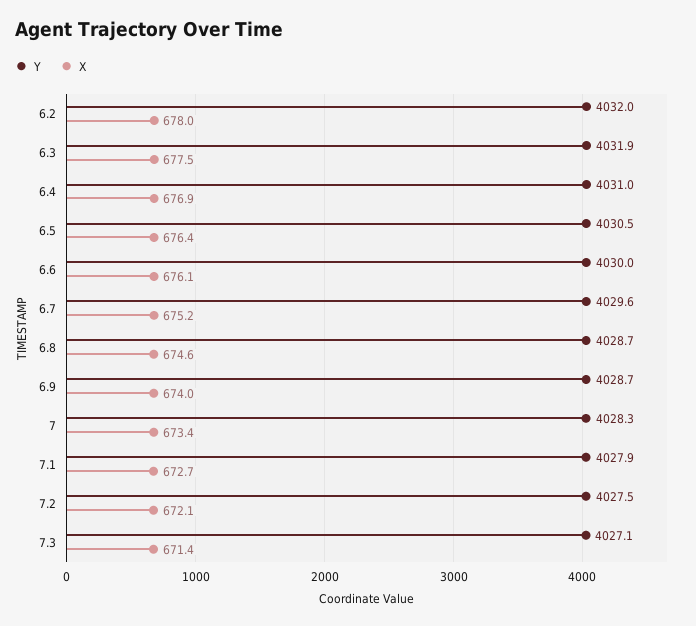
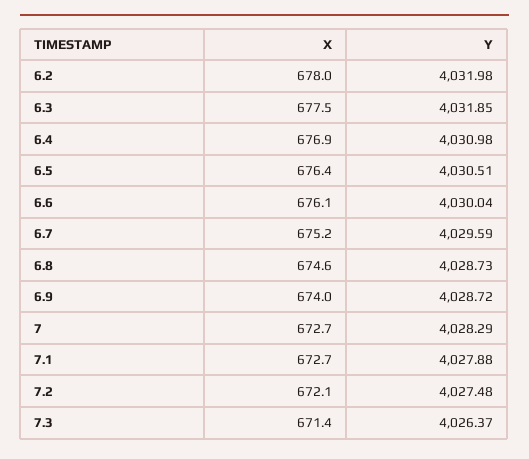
  {
    "Y": {
      "6.2": 4031.98,
      "6.3": 4031.85,
      "6.4": 4030.98,
      "6.5": 4030.51,
      "6.6": 4030.04,
      "6.7": 4029.59,
      "6.8": 4028.73,
      "6.9": 4028.72,
      "7": 4028.29,
      "7.1": 4027.88,
      "7.2": 4027.48,
-     "7.3": 4027.1
+     "7.3": 4026.37
    },
    "X": {
      "6.2": 678,
      "6.3": 677.5,
      "6.4": 676.9,
      "6.5": 676.4,
      "6.6": 676.1,
      "6.7": 675.2,
      "6.8": 674.6,
      "6.9": 674,
-     "7": 673.4,
+     "7": 672.7,
      "7.1": 672.7,
      "7.2": 672.1,
      "7.3": 671.4
    }
  }

